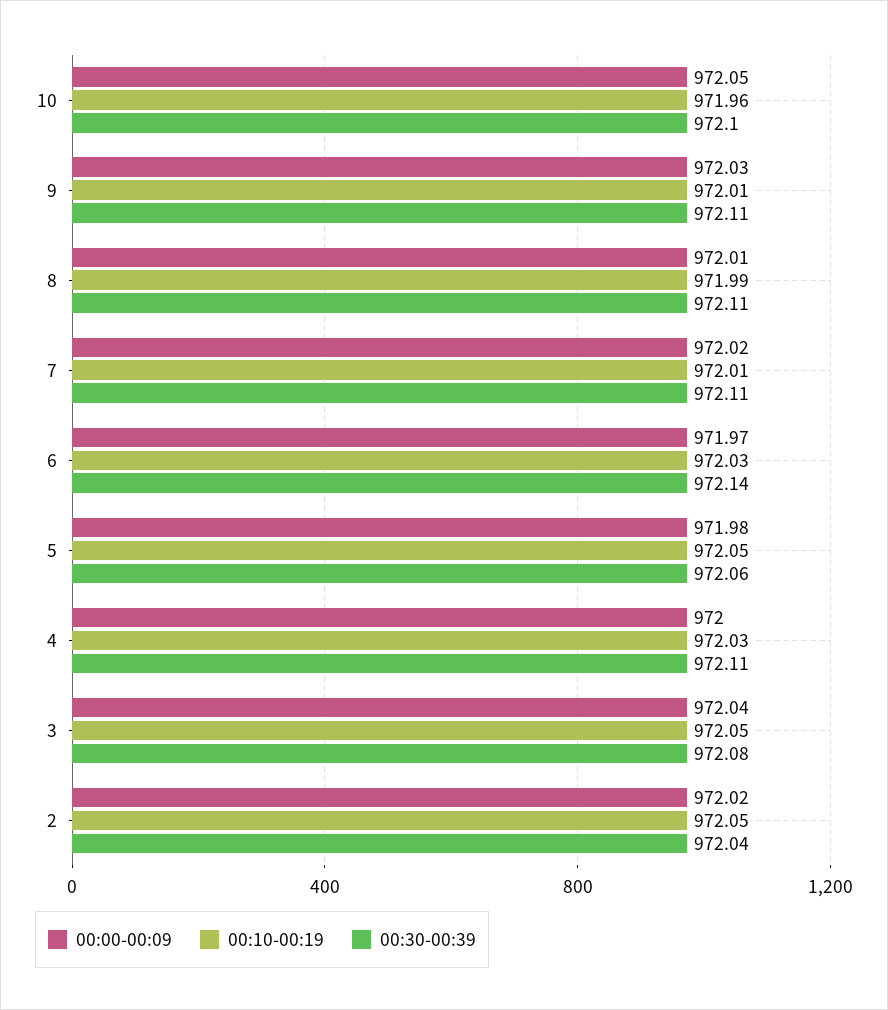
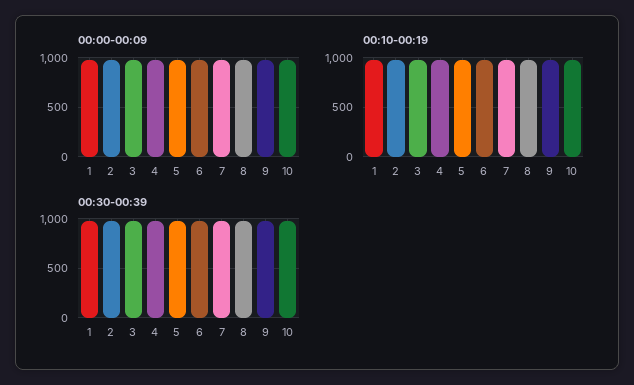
  {
    "00:00-00:09": {
      "10": 972.05,
      "9": 972.03,
      "8": 972.01,
      "7": 972.02,
      "6": 971.97,
      "5": 971.98,
      "4": 972,
      "3": 972.04,
-     "2": 972.02
+     "2": 972.02,
+     "1": 1000
    },
    "00:10-00:19": {
      "10": 971.96,
      "9": 972.01,
      "8": 971.99,
      "7": 972.01,
      "6": 972.03,
      "5": 972.05,
      "4": 972.03,
      "3": 972.05,
-     "2": 972.05
+     "2": 972.05,
+     "1": 1000
    },
    "00:30-00:39": {
      "10": 972.1,
      "9": 972.11,
      "8": 972.11,
      "7": 972.11,
      "6": 972.14,
      "5": 972.06,
      "4": 972.11,
      "3": 972.08,
-     "2": 972.04
+     "2": 972.04,
+     "1": 1000
    }
  }

